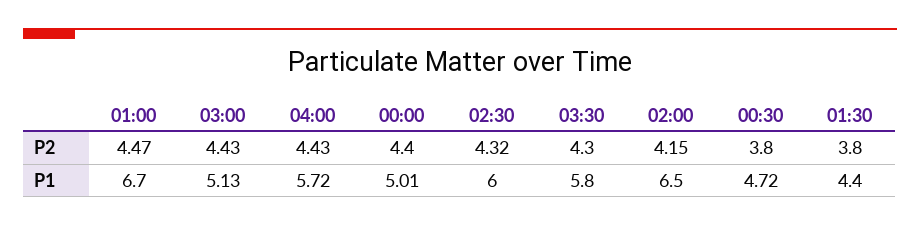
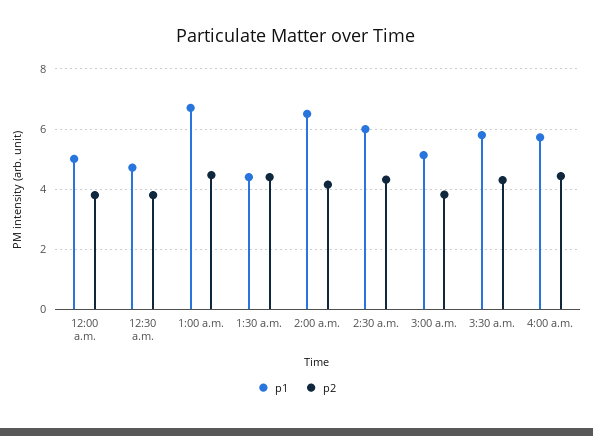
  {
    "P2": {
      "01:00": 4.47,
-     "03:00": 4.43,
+     "03:00": 3.8,
      "04:00": 4.43,
-     "00:00": 4.4,
+     "00:00": 3.8,
      "02:30": 4.32,
      "03:30": 4.3,
      "02:00": 4.15,
      "00:30": 3.8,
-     "01:30": 3.8
+     "01:30": 4.4
    },
    "P1": {
      "01:00": 6.7,
      "03:00": 5.13,
      "04:00": 5.72,
      "00:00": 5.01,
      "02:30": 6,
      "03:30": 5.8,
      "02:00": 6.5,
      "00:30": 4.72,
      "01:30": 4.4
    }
  }

